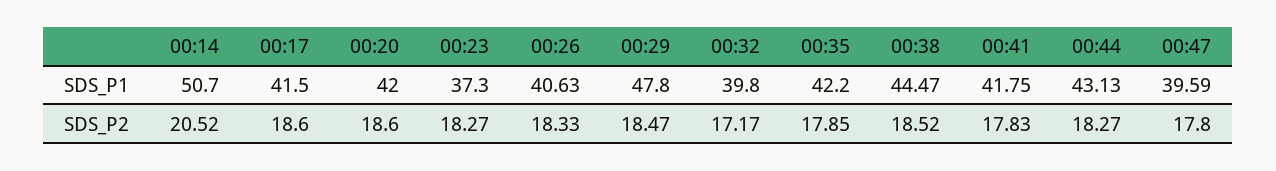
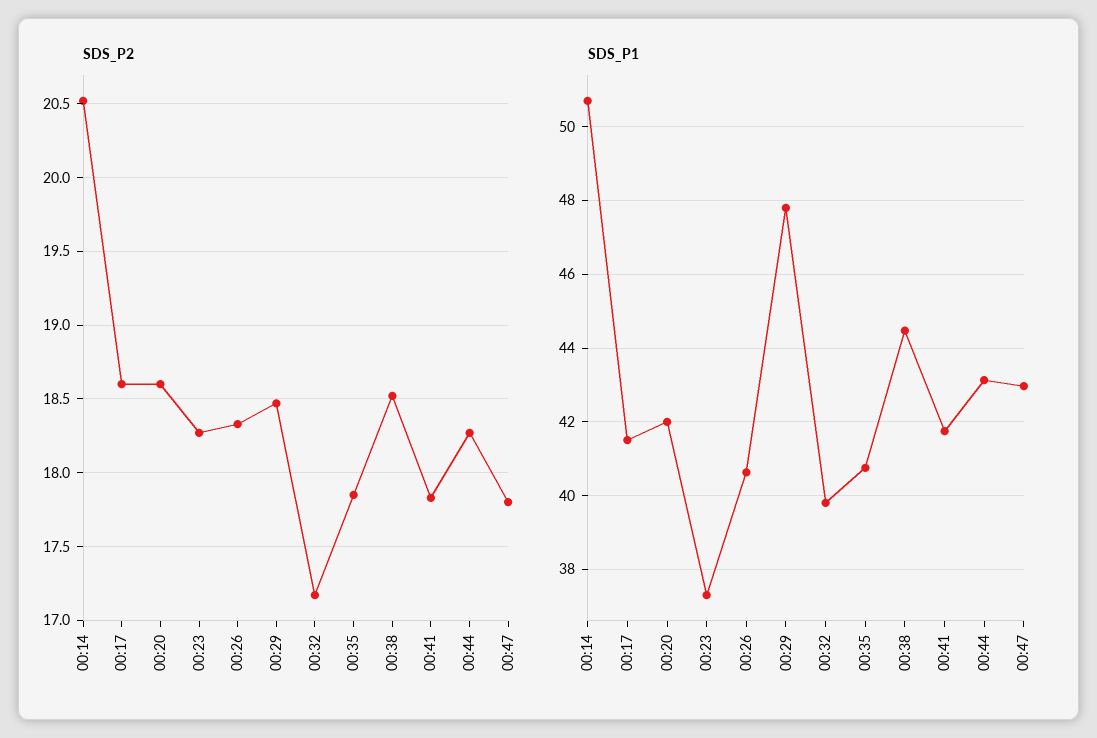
  {
    "SDS_P1": {
      "00:14": 50.7,
      "00:17": 41.5,
      "00:20": 42,
      "00:23": 37.3,
      "00:26": 40.63,
      "00:29": 47.8,
      "00:32": 39.8,
-     "00:35": 42.2,
+     "00:35": 40.8,
      "00:38": 44.47,
      "00:41": 41.75,
      "00:44": 43.13,
-     "00:47": 39.59
+     "00:47": 43
    },
    "SDS_P2": {
      "00:14": 20.52,
      "00:17": 18.6,
      "00:20": 18.6,
      "00:23": 18.27,
      "00:26": 18.33,
      "00:29": 18.47,
      "00:32": 17.17,
      "00:35": 17.85,
      "00:38": 18.52,
      "00:41": 17.83,
      "00:44": 18.27,
      "00:47": 17.8
    }
  }

